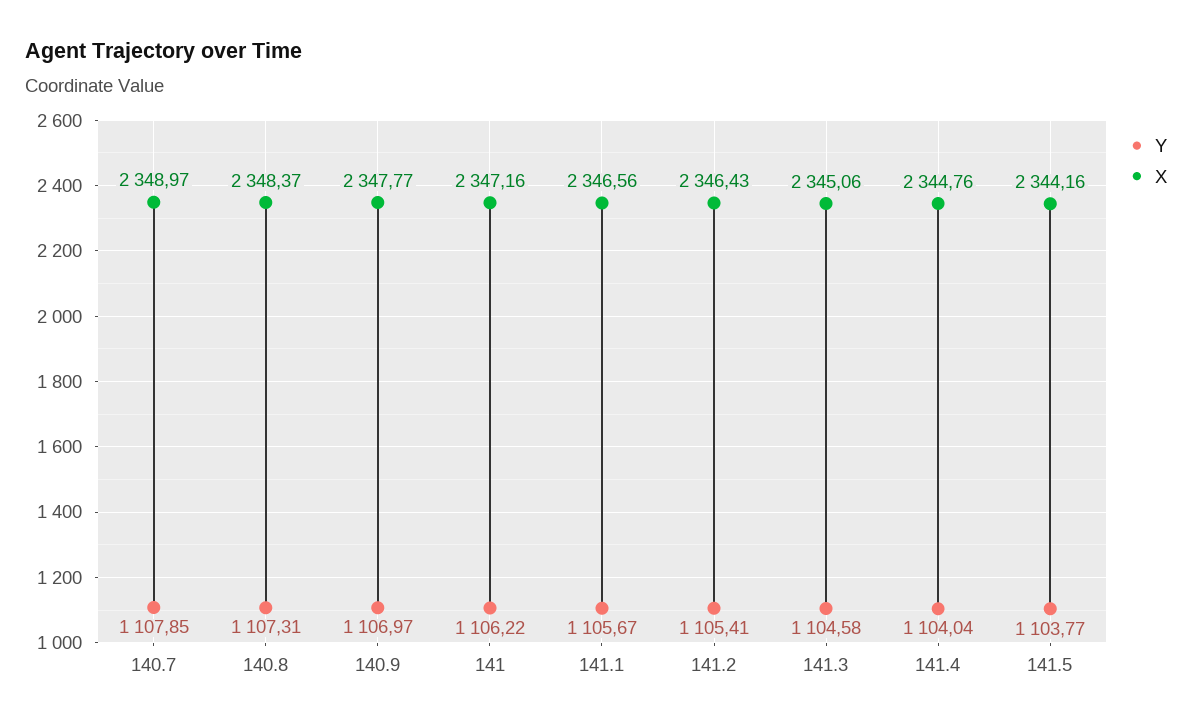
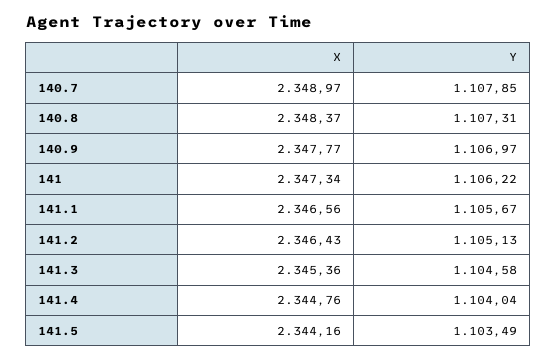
  {
    "Y": {
      "140.7": 1107.85,
      "140.8": 1107.31,
      "140.9": 1106.97,
      "141": 1106.22,
      "141.1": 1105.67,
-     "141.2": 1105.41,
+     "141.2": 1105.13,
      "141.3": 1104.58,
      "141.4": 1104.04,
-     "141.5": 1103.77
+     "141.5": 1103.49
    },
    "X": {
      "140.7": 2348.97,
      "140.8": 2348.37,
      "140.9": 2347.77,
-     "141": 2347.16,
+     "141": 2347.34,
      "141.1": 2346.56,
      "141.2": 2346.43,
-     "141.3": 2345.06,
+     "141.3": 2345.36,
      "141.4": 2344.76,
      "141.5": 2344.16
    }
  }

